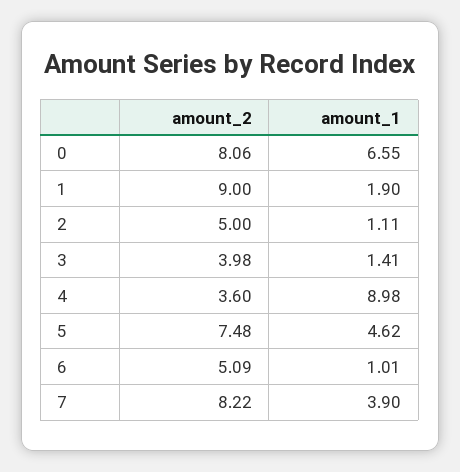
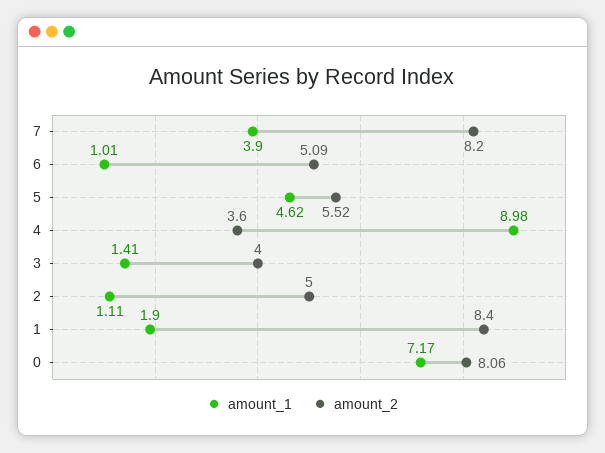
  {
    "amount_2": {
      "0": 8.06,
-     "1": 9,
+     "1": 8.4,
      "2": 5,
-     "3": 3.98,
+     "3": 4,
      "4": 3.6,
-     "5": 7.48,
+     "5": 5.52,
      "6": 5.09,
-     "7": 8.22
+     "7": 8.2
    },
    "amount_1": {
-     "0": 6.55,
+     "0": 7.17,
      "1": 1.9,
      "2": 1.11,
      "3": 1.41,
      "4": 8.98,
      "5": 4.62,
      "6": 1.01,
      "7": 3.9
    }
  }

